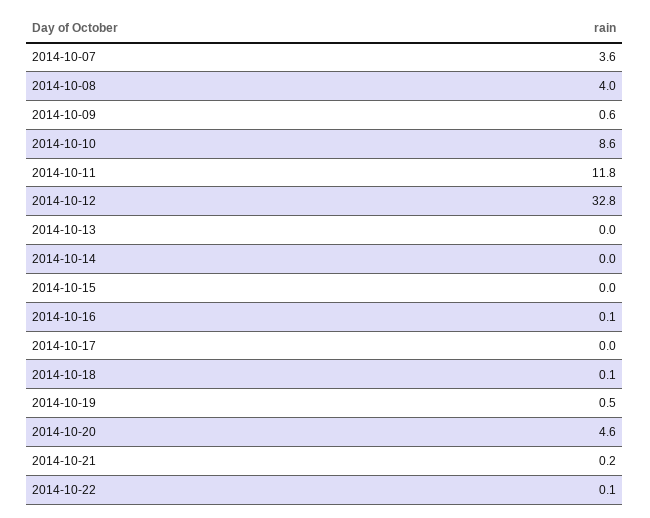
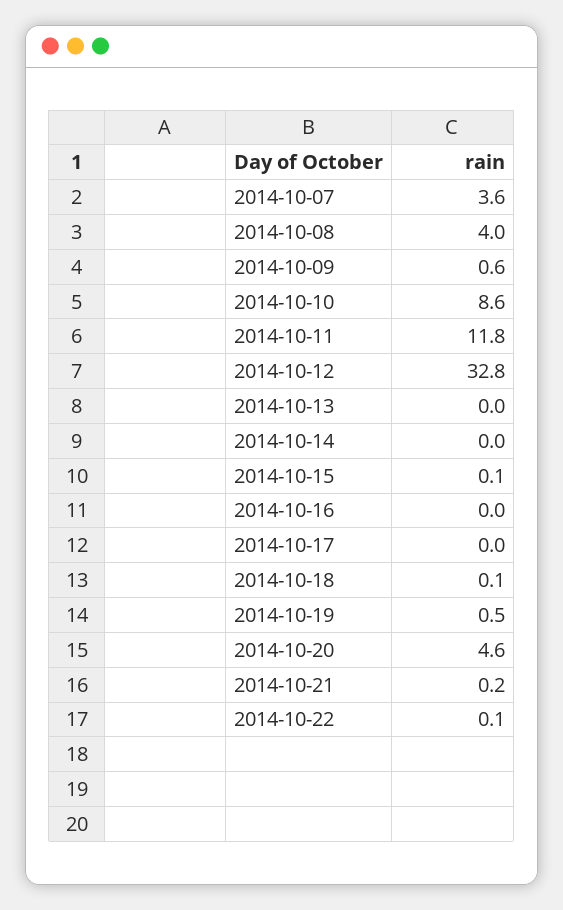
  {
    "2014-10-07": 3.6,
    "2014-10-08": 4,
    "2014-10-09": 0.6,
    "2014-10-10": 8.6,
    "2014-10-11": 11.8,
    "2014-10-12": 32.8,
    "2014-10-13": 0,
    "2014-10-14": 0,
-   "2014-10-15": 0,
+   "2014-10-15": 0.1,
-   "2014-10-16": 0.1,
+   "2014-10-16": 0,
    "2014-10-17": 0,
    "2014-10-18": 0.1,
    "2014-10-19": 0.5,
    "2014-10-20": 4.6,
    "2014-10-21": 0.2,
    "2014-10-22": 0.1
  }

